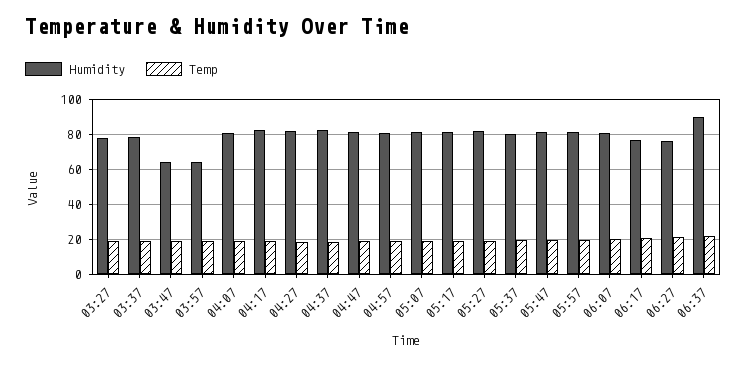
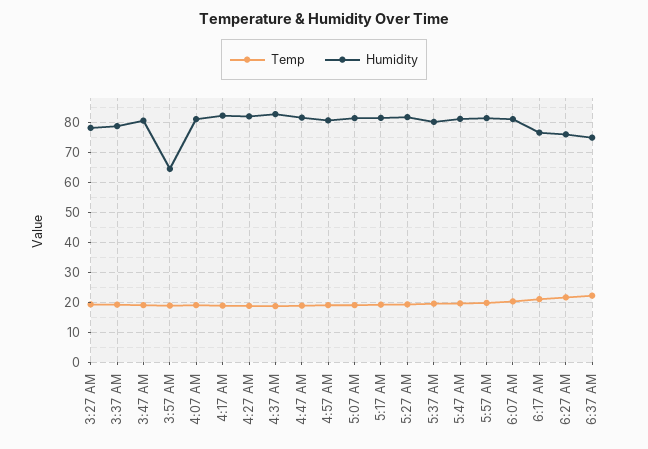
  {
    "Humidity": {
      "03:27": 77.5,
      "03:37": 80,
-     "03:47": 65,
+     "03:47": 80,
      "03:57": 65,
      "04:07": 80,
      "04:17": 82.5,
      "04:27": 82.5,
      "04:37": 82.5,
      "04:47": 82.5,
      "04:57": 80,
      "05:07": 82.5,
      "05:17": 82.5,
      "05:27": 82.5,
      "05:37": 80,
      "05:47": 82.5,
      "05:57": 82.5,
      "06:07": 80,
      "06:17": 77.5,
      "06:27": 75,
-     "06:37": 90
+     "06:37": 75
    },
    "Temp": {
      "03:27": 20,
      "03:37": 20,
      "03:47": 20,
      "03:57": 20,
      "04:07": 20,
      "04:17": 20,
      "04:27": 20,
      "04:37": 17.5,
      "04:47": 20,
      "04:57": 20,
      "05:07": 20,
      "05:17": 20,
      "05:27": 20,
      "05:37": 20,
      "05:47": 20,
      "05:57": 20,
      "06:07": 20,
      "06:17": 20,
      "06:27": 22.5,
      "06:37": 22.5
    }
  }

